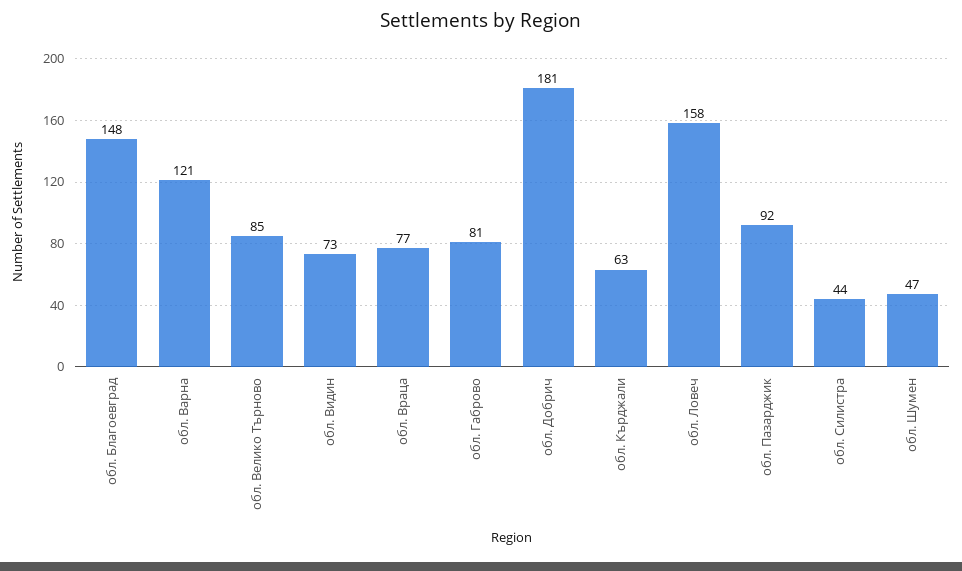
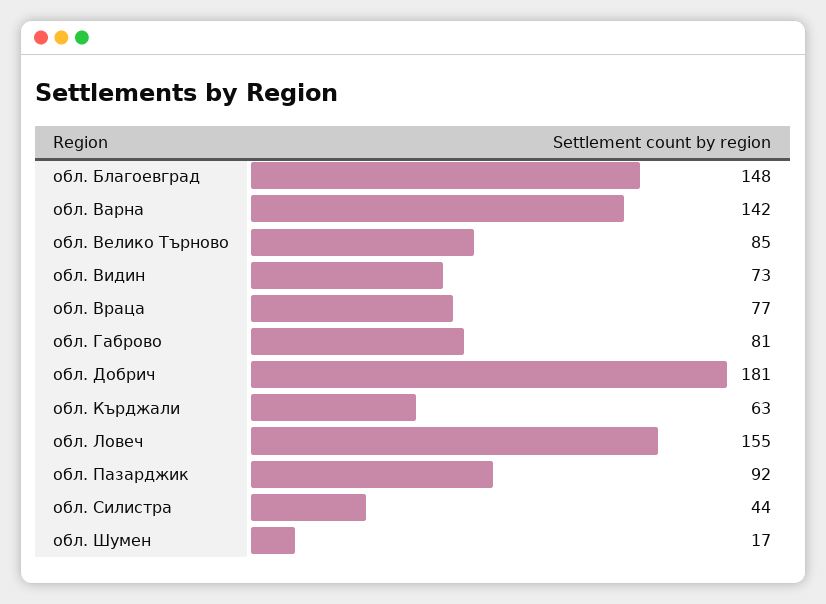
  {
    "обл. Благоевград": 148,
-   "обл. Варна": 121,
+   "обл. Варна": 142,
    "обл. Велико Търново": 85,
    "обл. Видин": 73,
    "обл. Враца": 77,
    "обл. Габрово": 81,
    "обл. Добрич": 181,
    "обл. Кърджали": 63,
-   "обл. Ловеч": 158,
+   "обл. Ловеч": 155,
    "обл. Пазарджик": 92,
    "обл. Силистра": 44,
-   "обл. Шумен": 47
+   "обл. Шумен": 17
  }

